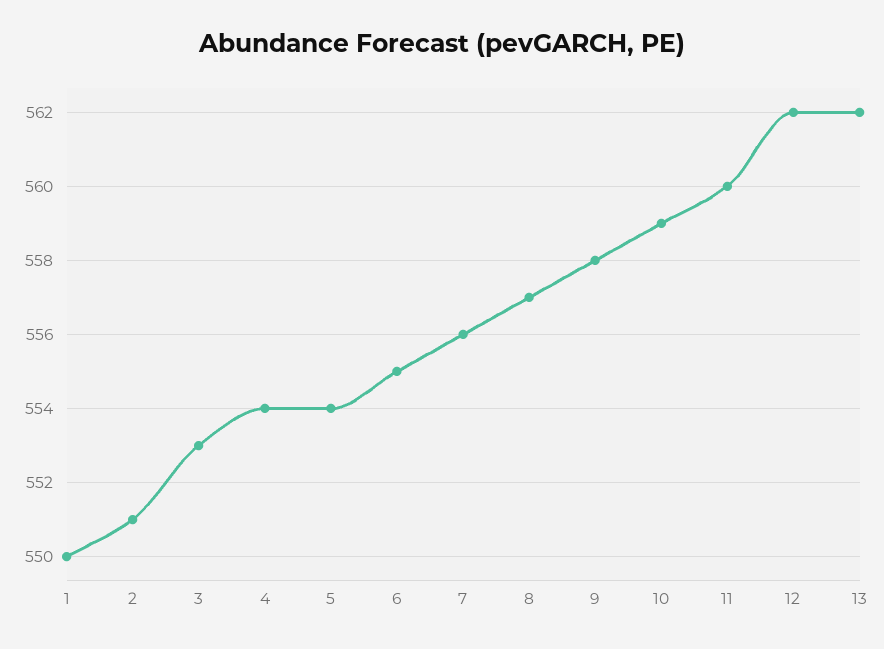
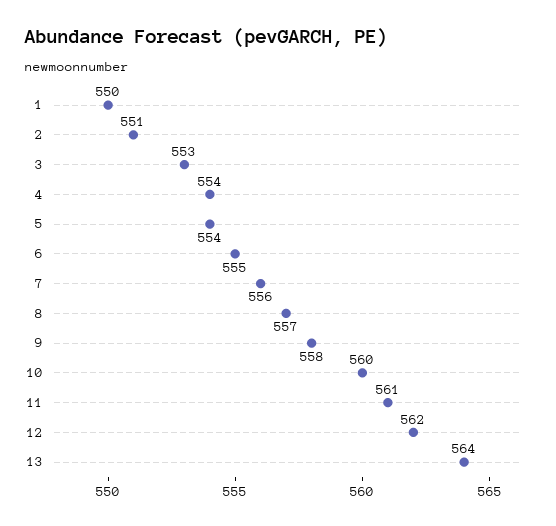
  {
    "1": 550,
    "2": 551,
    "3": 553,
    "4": 554,
    "5": 554,
    "6": 555,
    "7": 556,
    "8": 557,
    "9": 558,
-   "10": 559,
+   "10": 560,
-   "11": 560,
+   "11": 561,
    "12": 562,
-   "13": 562
+   "13": 564
  }

